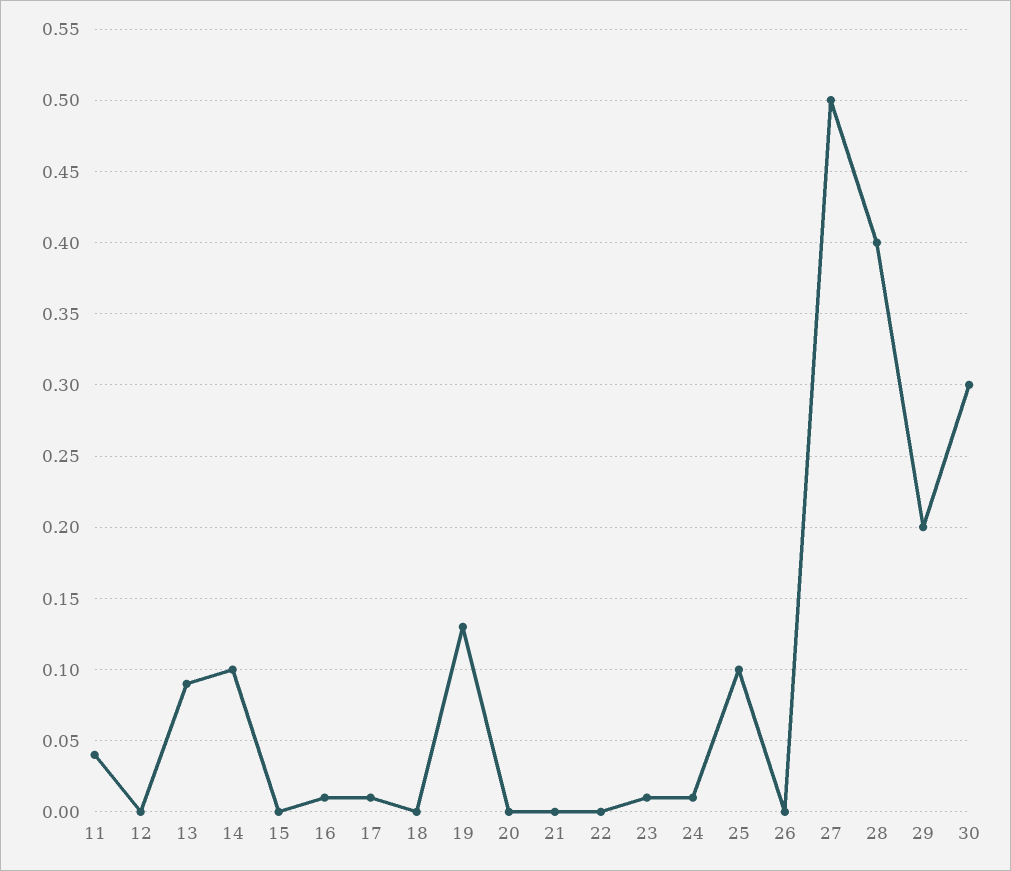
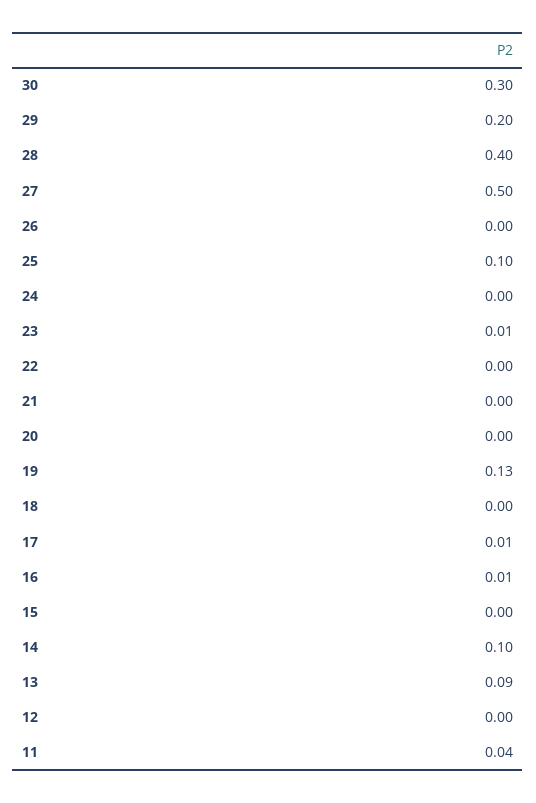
  {
    "11": 0.04,
    "12": 0,
    "13": 0.09,
    "14": 0.1,
    "15": 0,
    "16": 0.01,
    "17": 0.01,
    "18": 0,
    "19": 0.13,
    "20": 0,
    "21": 0,
    "22": 0,
    "23": 0.01,
-   "24": 0.01,
+   "24": 0,
    "25": 0.1,
    "26": 0,
    "27": 0.5,
    "28": 0.4,
    "29": 0.2,
    "30": 0.3
  }

